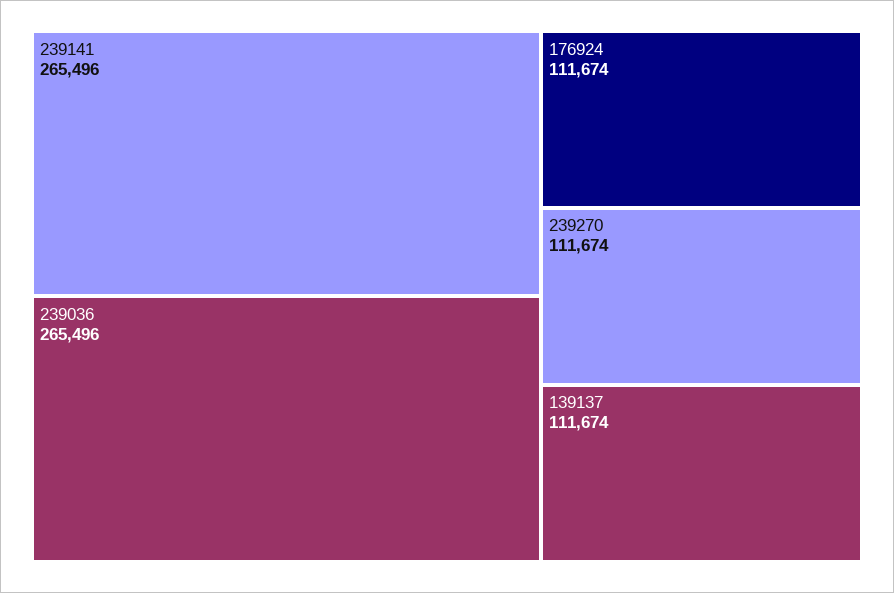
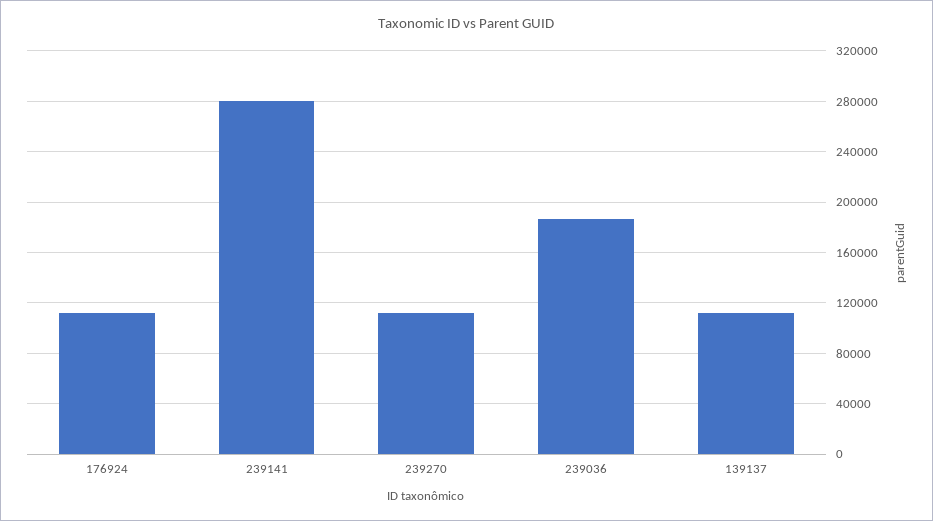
  {
-   "239141": 265496,
+   "239141": 280000,
-   "239036": 265496,
+   "239036": 185000,
    "176924": 111674,
    "239270": 111674,
    "139137": 111674
  }

